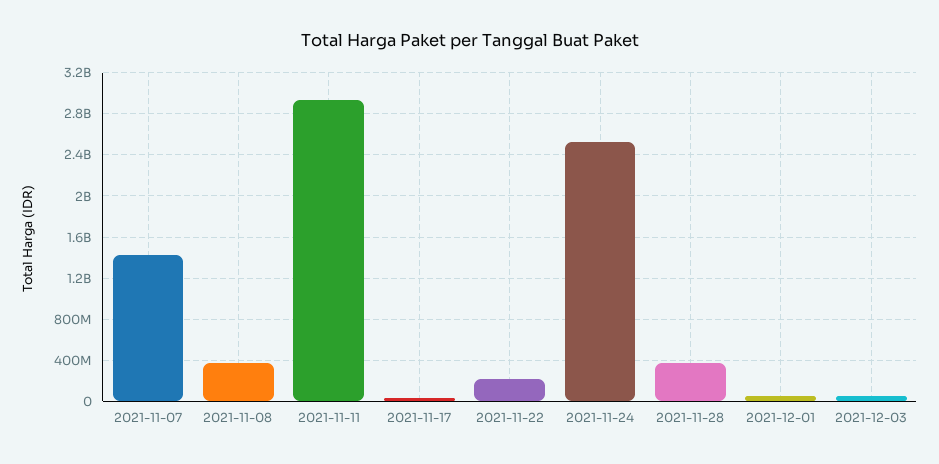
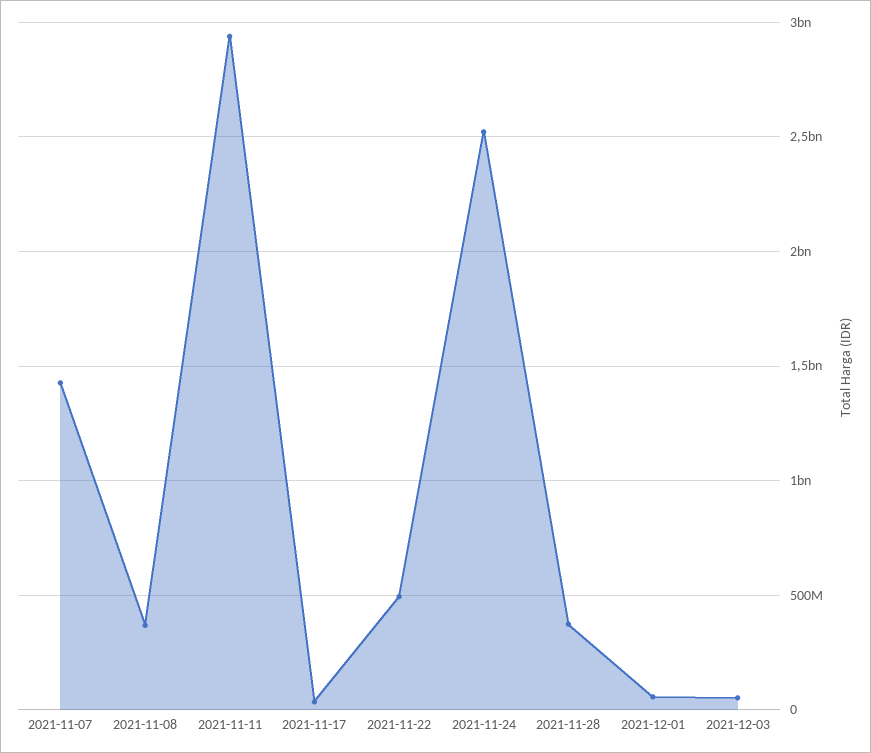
  {
    "2021-11-07": 1450000000,
    "2021-11-08": 350000000,
    "2021-11-11": 2950000000,
    "2021-11-17": 50000000,
-   "2021-11-22": 200000000,
+   "2021-11-22": 500000000,
    "2021-11-24": 2500000000,
    "2021-11-28": 350000000,
    "2021-12-01": 50000000,
    "2021-12-03": 50000000
  }

